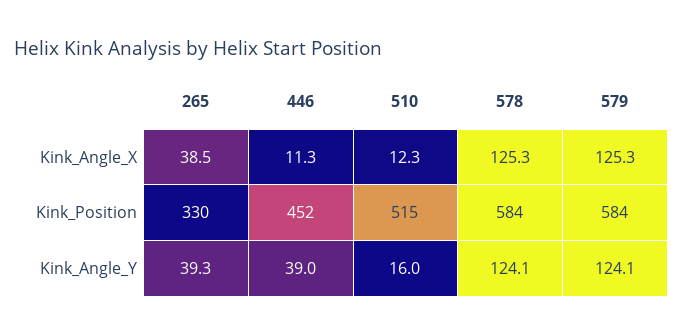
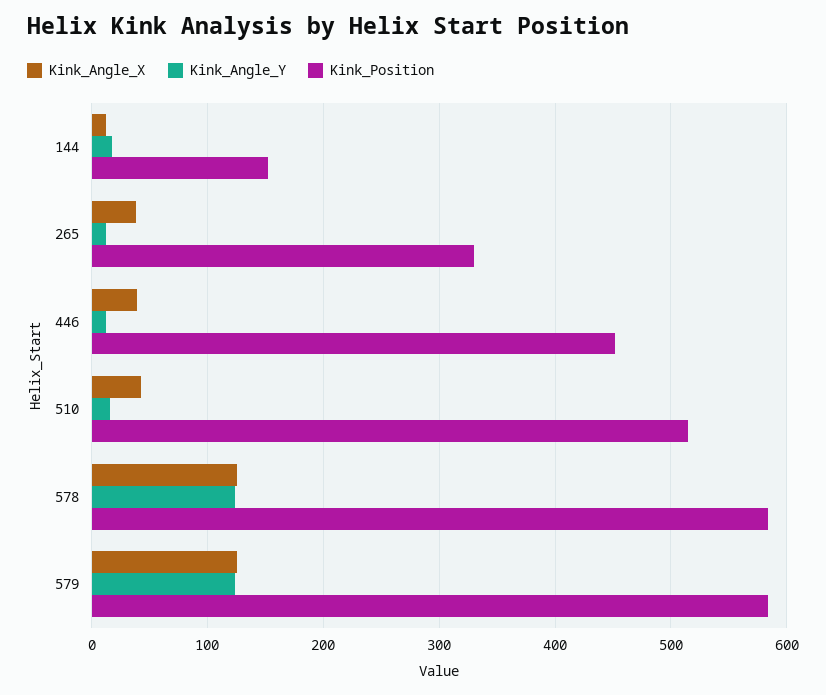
  {
    "Kink_Angle_X": {
      "265": 38.5,
-     "446": 11.3,
+     "446": 40,
-     "510": 12.3,
+     "510": 40,
      "578": 125.3,
-     "579": 125.3
+     "579": 125.3,
+     "144": 10
    },
    "Kink_Position": {
      "265": 330,
      "446": 452,
      "510": 515,
      "578": 584,
-     "579": 584
+     "579": 584,
+     "144": 150
    },
    "Kink_Angle_Y": {
-     "265": 39.3,
+     "265": 10,
-     "446": 39,
+     "446": 10,
      "510": 16,
      "578": 124.1,
-     "579": 124.1
+     "579": 124.1,
+     "144": 20
    }
  }

